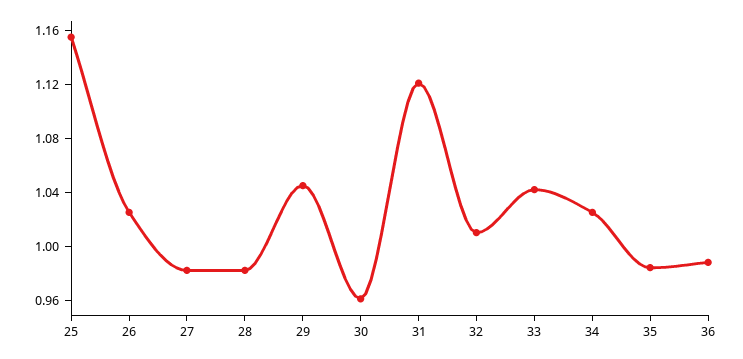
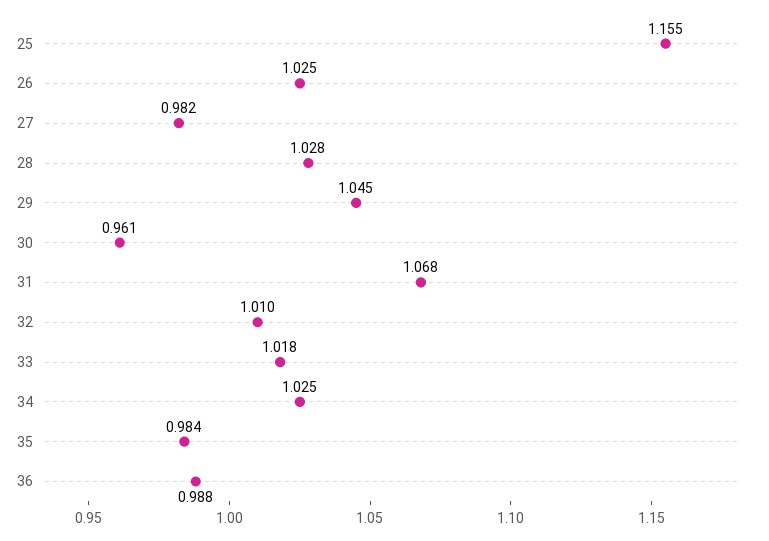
  {
    "25": 1.155,
    "26": 1.025,
    "27": 0.982,
-   "28": 0.98,
+   "28": 1.028,
    "29": 1.045,
    "30": 0.961,
-   "31": 1.12,
+   "31": 1.068,
    "32": 1.01,
-   "33": 1.04,
+   "33": 1.018,
    "34": 1.025,
    "35": 0.984,
    "36": 0.988
  }

